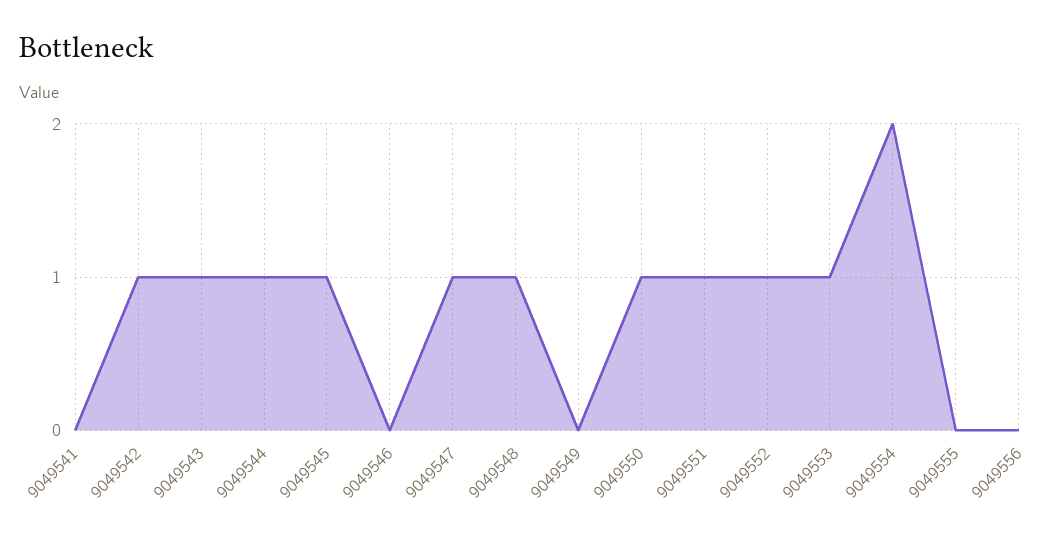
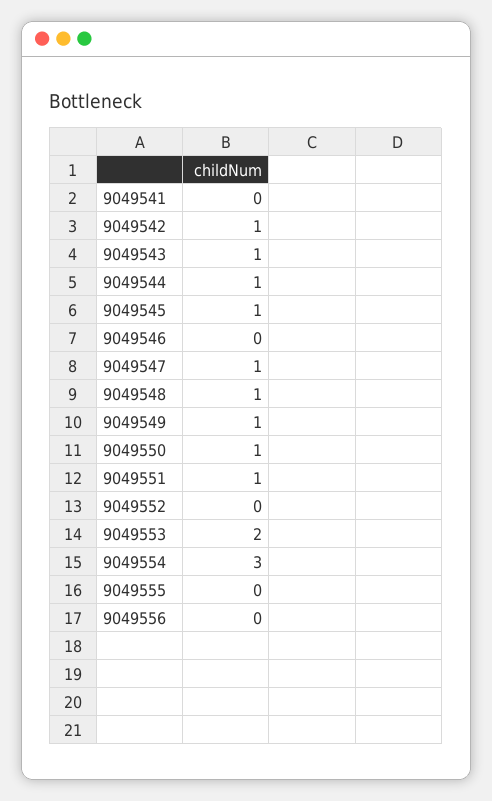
  {
    "9049541": 0,
    "9049542": 1,
    "9049543": 1,
    "9049544": 1,
    "9049545": 1,
    "9049546": 0,
    "9049547": 1,
    "9049548": 1,
-   "9049549": 0,
+   "9049549": 1,
    "9049550": 1,
    "9049551": 1,
-   "9049552": 1,
+   "9049552": 0,
-   "9049553": 1,
+   "9049553": 2,
-   "9049554": 2,
+   "9049554": 3,
    "9049555": 0,
    "9049556": 0
  }

